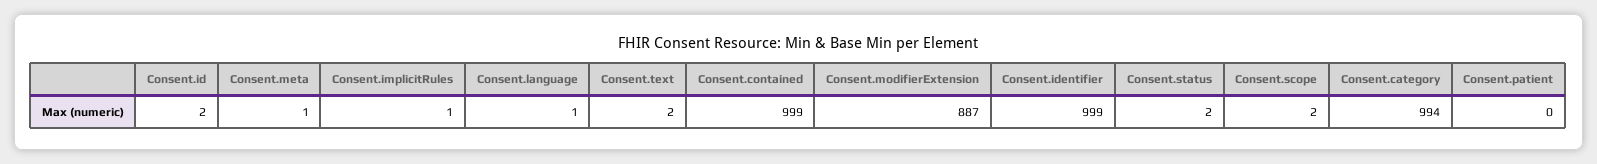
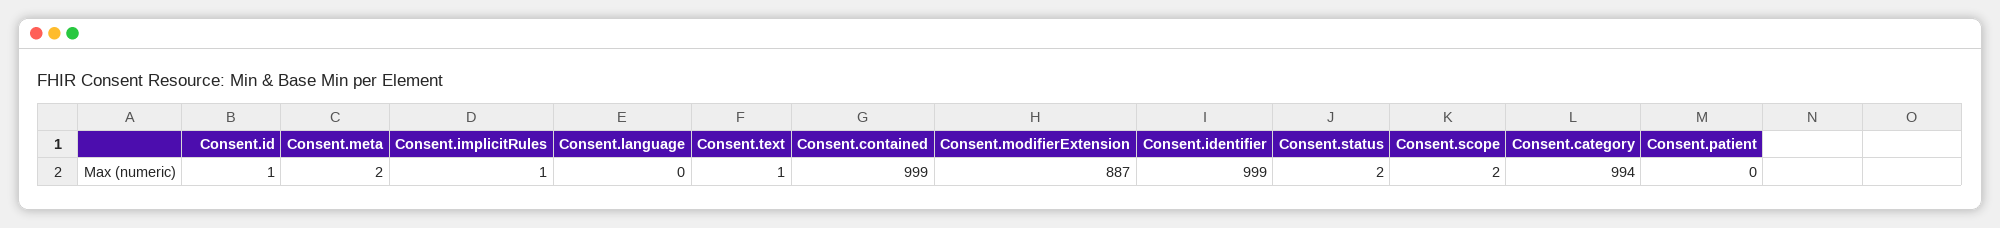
  {
-   "Consent.id": 2,
+   "Consent.id": 1,
-   "Consent.meta": 1,
+   "Consent.meta": 2,
    "Consent.implicitRules": 1,
-   "Consent.language": 1,
+   "Consent.language": 0,
-   "Consent.text": 2,
+   "Consent.text": 1,
    "Consent.contained": 999,
    "Consent.modifierExtension": 887,
    "Consent.identifier": 999,
    "Consent.status": 2,
    "Consent.scope": 2,
    "Consent.category": 994,
    "Consent.patient": 0
  }

